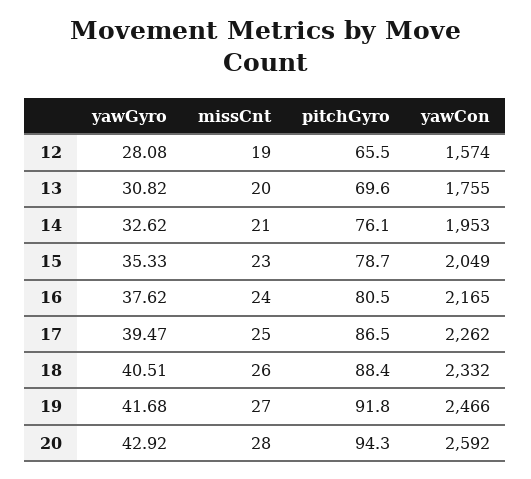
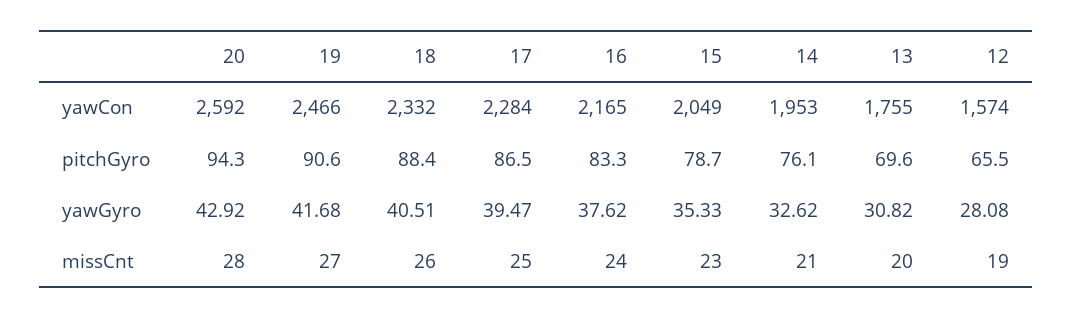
  {
    "yawGyro": {
      "12": 28.08,
      "13": 30.82,
      "14": 32.62,
      "15": 35.33,
      "16": 37.62,
      "17": 39.47,
      "18": 40.51,
      "19": 41.68,
      "20": 42.92
    },
    "missCnt": {
      "12": 19,
      "13": 20,
      "14": 21,
      "15": 23,
      "16": 24,
      "17": 25,
      "18": 26,
      "19": 27,
      "20": 28
    },
    "pitchGyro": {
      "12": 65.5,
      "13": 69.6,
      "14": 76.1,
      "15": 78.7,
-     "16": 80.5,
+     "16": 83.3,
      "17": 86.5,
      "18": 88.4,
-     "19": 91.8,
+     "19": 90.6,
      "20": 94.3
    },
    "yawCon": {
      "12": 1574,
      "13": 1755,
      "14": 1953,
      "15": 2049,
      "16": 2165,
-     "17": 2262,
+     "17": 2284,
      "18": 2332,
      "19": 2466,
      "20": 2592
    }
  }

